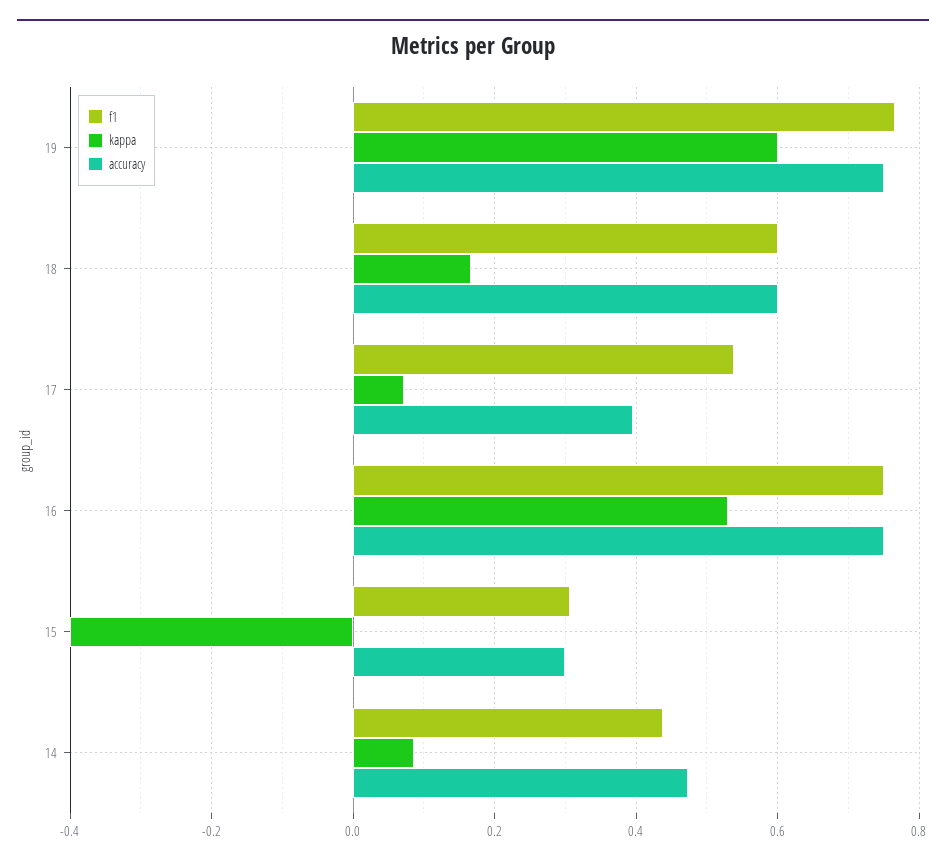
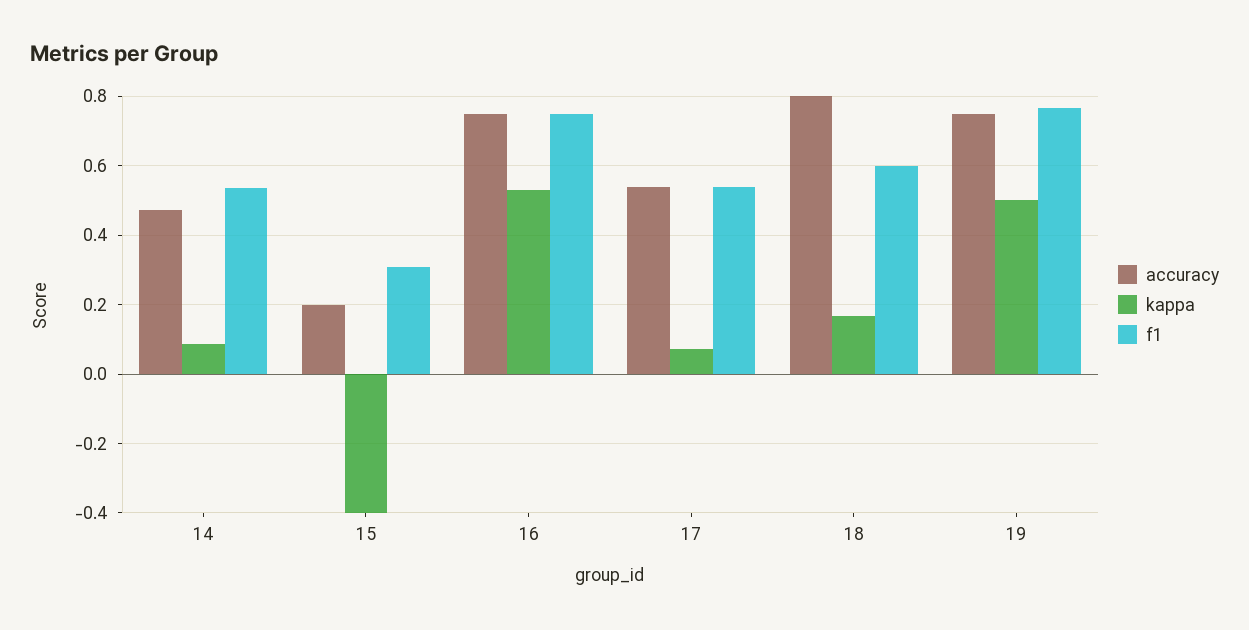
  {
    "f1": {
      "19": 0.76,
      "18": 0.6,
      "17": 0.54,
      "16": 0.76,
      "15": 0.3,
-     "14": 0.44
+     "14": 0.54
    },
    "kappa": {
-     "19": 0.6,
+     "19": 0.5,
      "18": 0.16,
      "17": 0.08,
      "16": 0.52,
      "15": -0.4,
      "14": 0.08
    },
    "accuracy": {
      "19": 0.76,
-     "18": 0.6,
+     "18": 0.8,
-     "17": 0.4,
+     "17": 0.54,
      "16": 0.76,
-     "15": 0.3,
+     "15": 0.2,
      "14": 0.48
    }
  }

